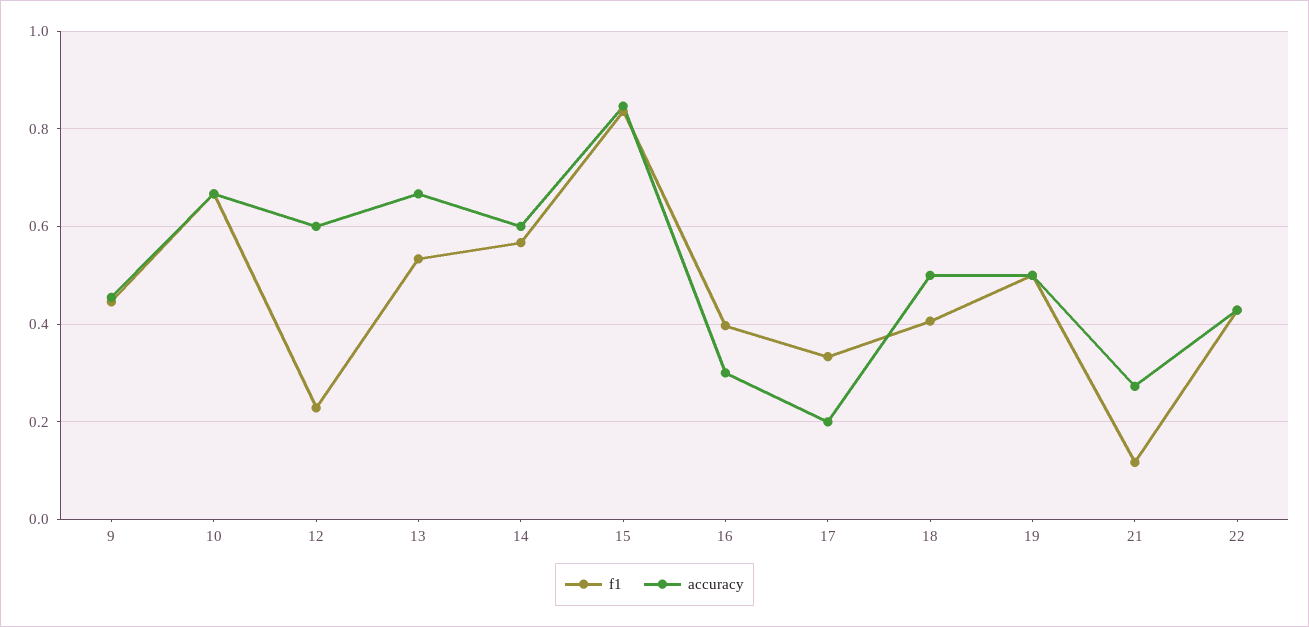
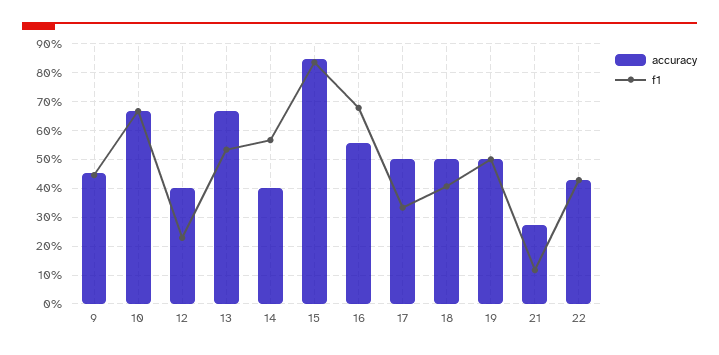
  {
    "f1": {
      "9": 0.44,
      "10": 0.66,
      "12": 0.22,
      "13": 0.54,
      "14": 0.56,
      "15": 0.84,
-     "16": 0.4,
+     "16": 0.675,
      "17": 0.34,
      "18": 0.4,
      "19": 0.5,
      "21": 0.12,
      "22": 0.42
    },
    "accuracy": {
      "9": 0.46,
      "10": 0.66,
-     "12": 0.6,
+     "12": 0.4,
      "13": 0.66,
-     "14": 0.6,
+     "14": 0.4,
      "15": 0.84,
-     "16": 0.3,
+     "16": 0.55,
-     "17": 0.2,
+     "17": 0.5,
      "18": 0.5,
      "19": 0.5,
      "21": 0.28,
      "22": 0.42
    }
  }

